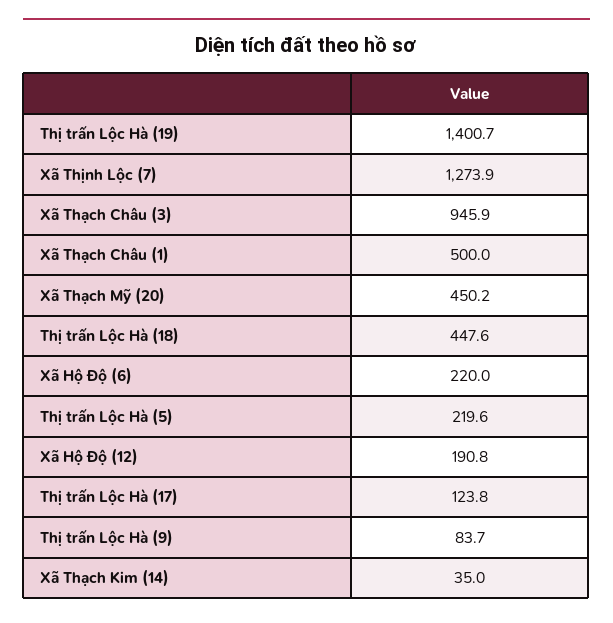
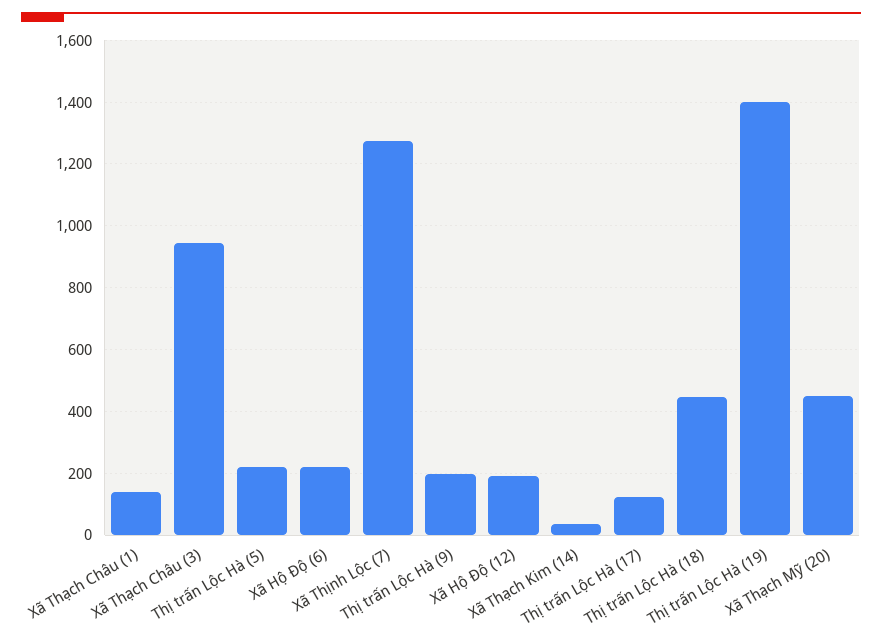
  {
    "Thị trấn Lộc Hà (19)": 1400.7,
    "Xã Thịnh Lộc (7)": 1273.9,
    "Xã Thạch Châu (3)": 945.9,
-   "Xã Thạch Châu (1)": 500,
+   "Xã Thạch Châu (1)": 140,
    "Xã Thạch Mỹ (20)": 450.2,
    "Thị trấn Lộc Hà (18)": 447.6,
    "Xã Hộ Độ (6)": 220,
    "Thị trấn Lộc Hà (5)": 219.6,
    "Xã Hộ Độ (12)": 190.8,
    "Thị trấn Lộc Hà (17)": 123.8,
-   "Thị trấn Lộc Hà (9)": 83.7,
+   "Thị trấn Lộc Hà (9)": 200,
    "Xã Thạch Kim (14)": 35
  }

